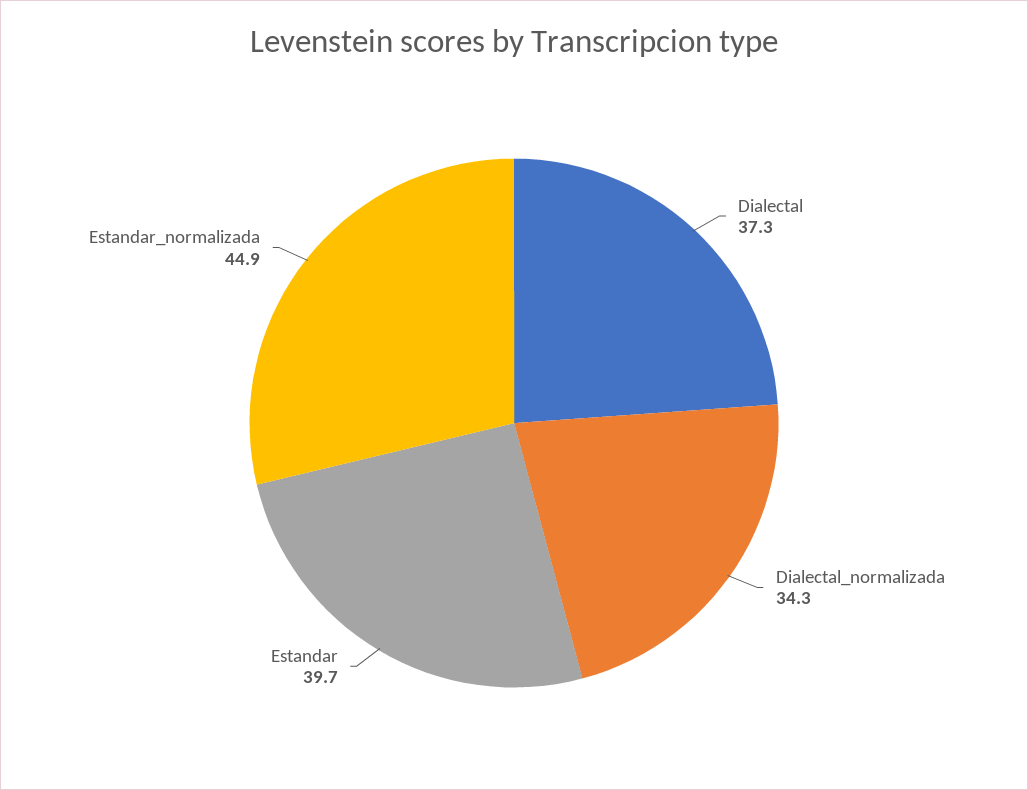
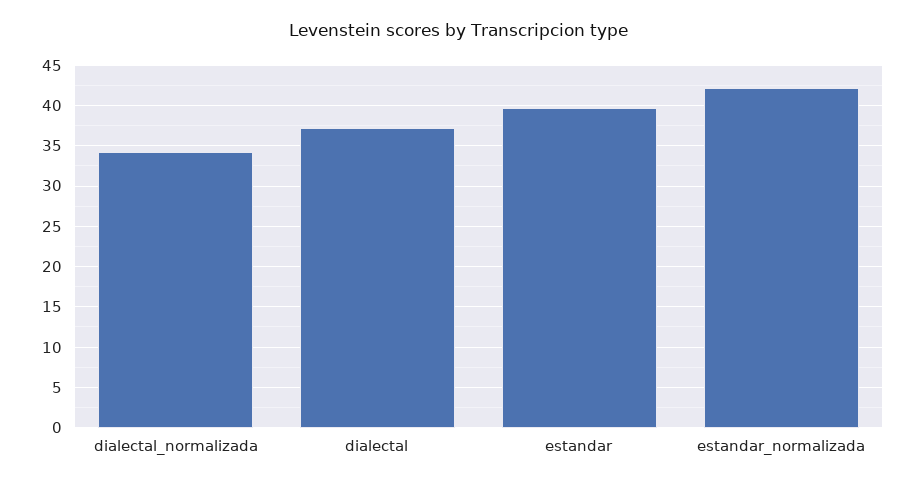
  {
    "Dialectal": 37.3,
    "Dialectal_normalizada": 34.3,
    "Estandar": 39.7,
-   "Estandar_normalizada": 44.9
+   "Estandar_normalizada": 42
  }

